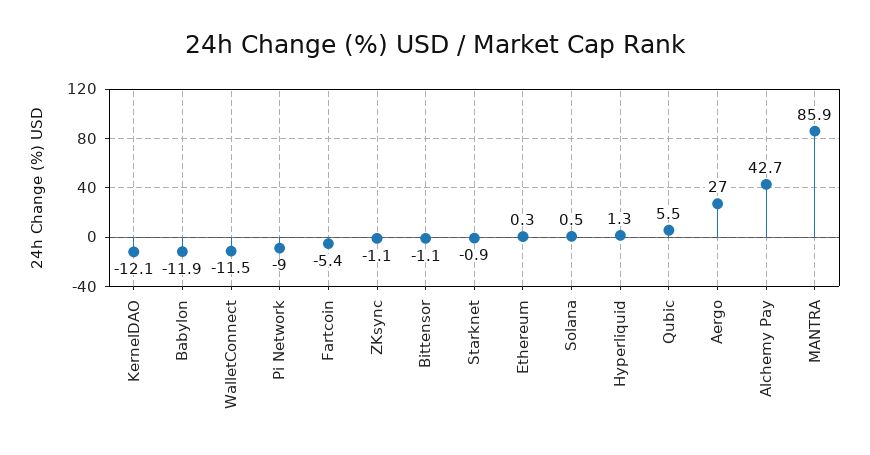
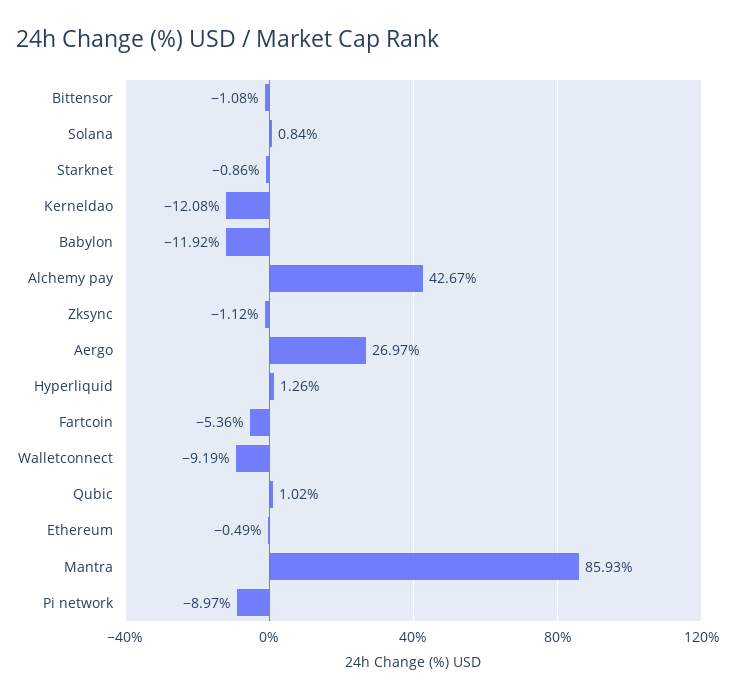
  {
    "KernelDAO": -12.08,
    "Babylon": -11.92,
-   "WalletConnect": -11.5,
+   "WalletConnect": -9.19,
    "Pi Network": -8.97,
    "Fartcoin": -5.36,
    "ZKsync": -1.12,
    "Bittensor": -1.08,
    "Starknet": -0.86,
-   "Ethereum": 0.3,
+   "Ethereum": -0.49,
-   "Solana": 0.5,
+   "Solana": 0.84,
    "Hyperliquid": 1.26,
-   "Qubic": 5.5,
+   "Qubic": 1.02,
    "Aergo": 26.97,
    "Alchemy Pay": 42.67,
    "MANTRA": 85.93
  }

